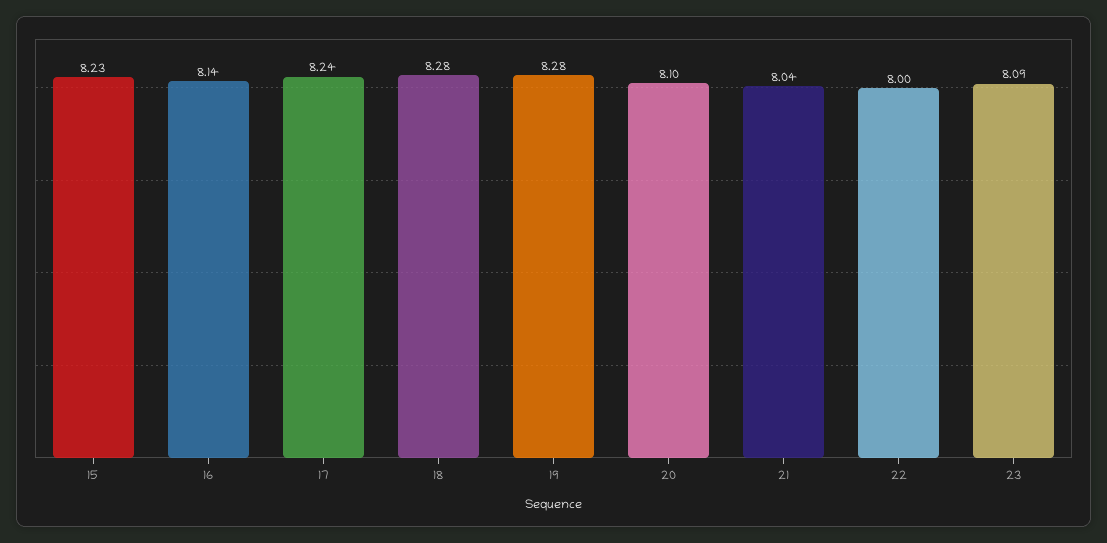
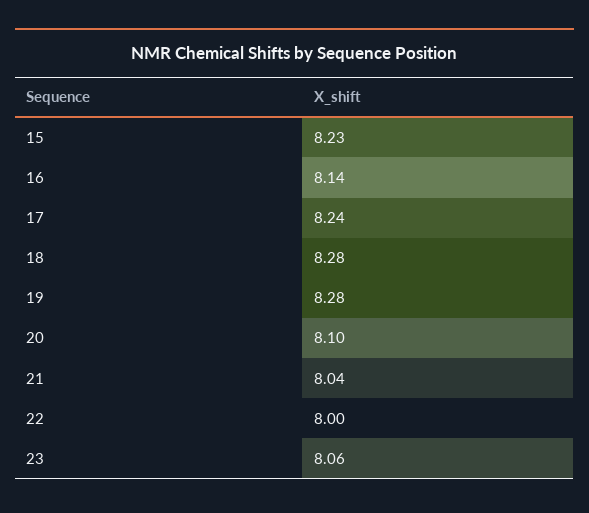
  {
    "15": 8.23,
    "16": 8.14,
    "17": 8.24,
    "18": 8.28,
    "19": 8.28,
    "20": 8.1,
    "21": 8.04,
    "22": 8,
-   "23": 8.09
+   "23": 8.06
  }

